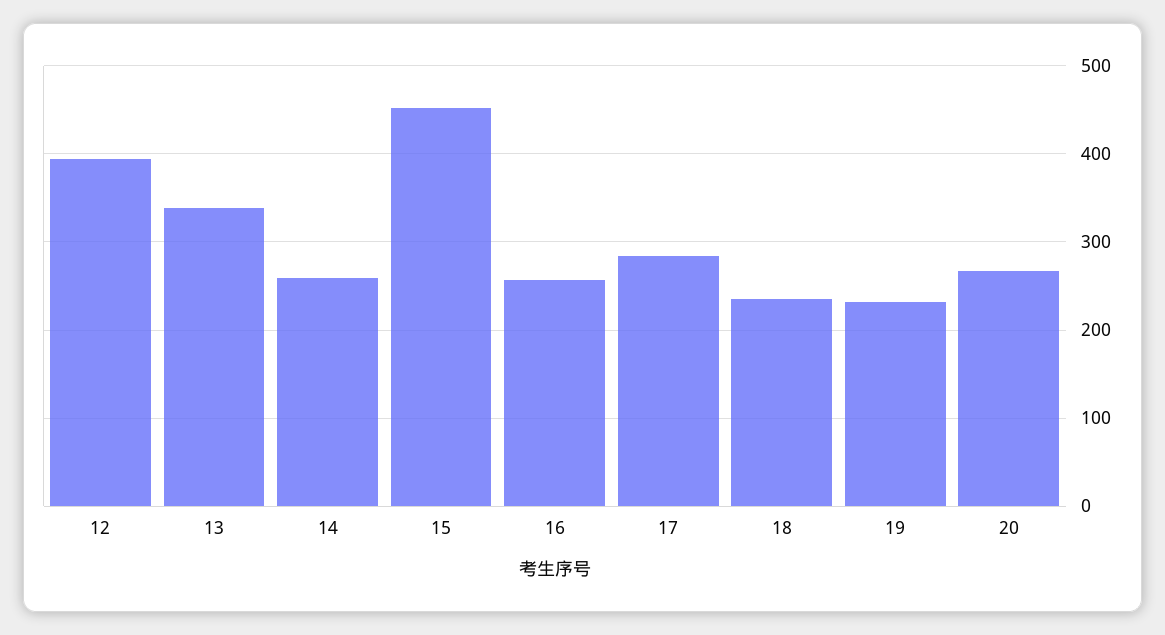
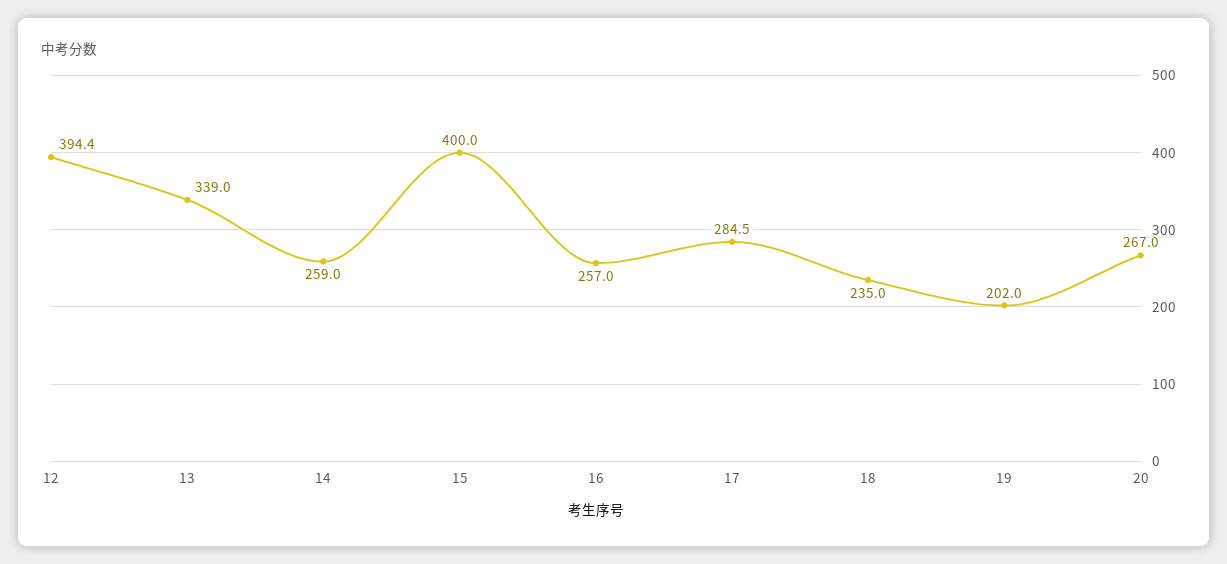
  {
    "12": 394.4,
    "13": 339,
    "14": 259,
-   "15": 450,
+   "15": 400,
    "16": 257,
    "17": 284.5,
    "18": 235,
-   "19": 230,
+   "19": 202,
    "20": 267
  }

